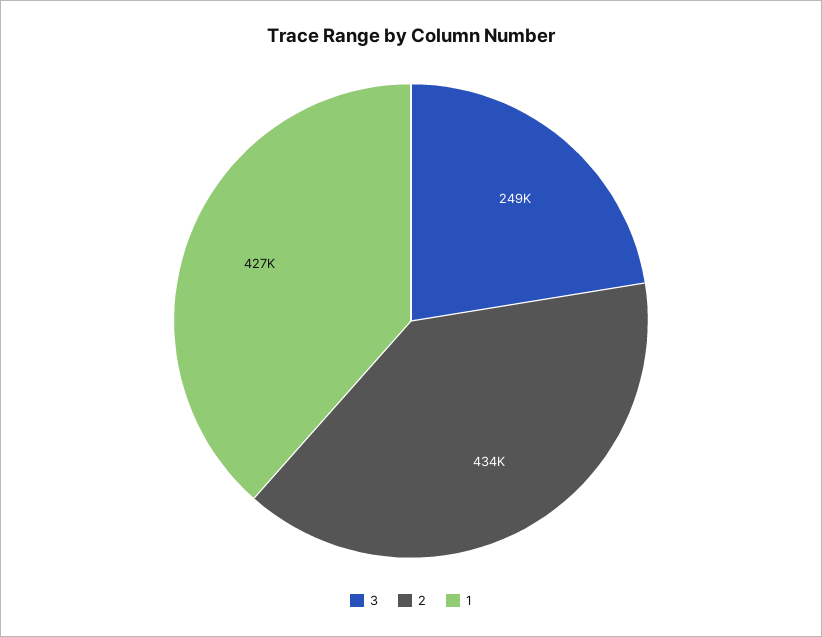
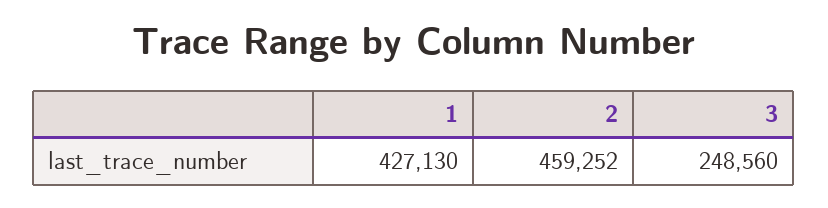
  {
    "3": 248560,
-   "2": 434000,
+   "2": 459252,
    "1": 427130
  }

